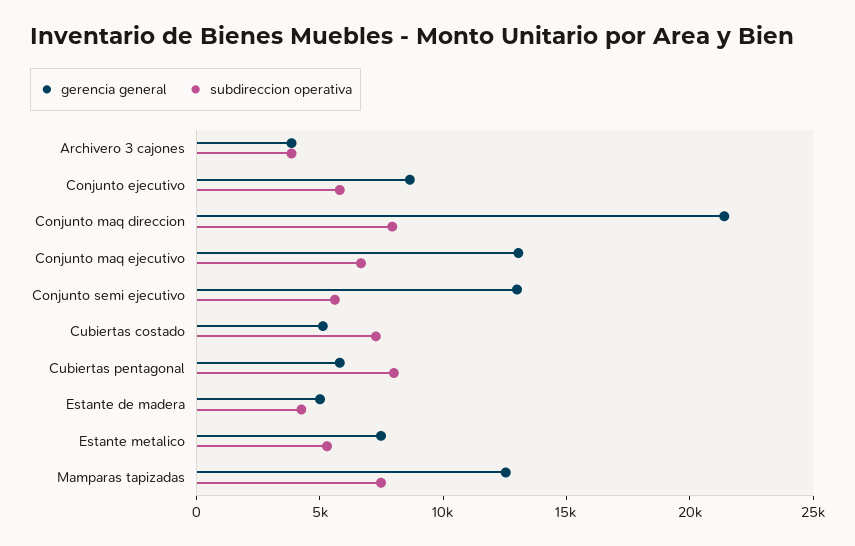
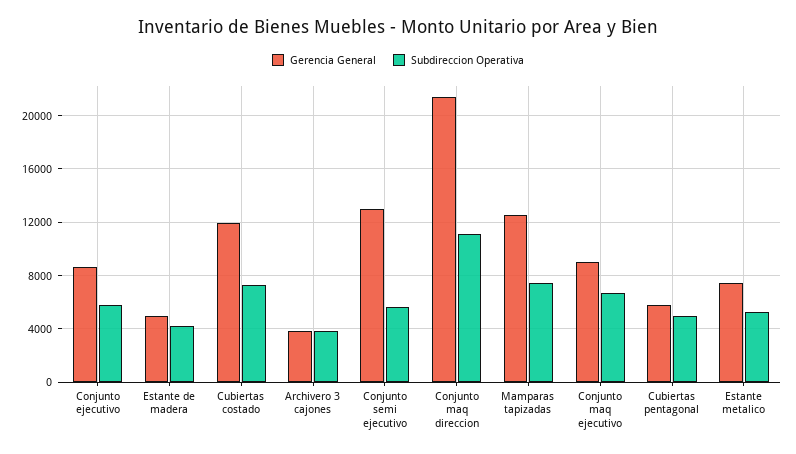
  {
    "gerencia general": {
      "Archivero 3 cajones": 4000,
      "Conjunto ejecutivo": 8500,
      "Conjunto maq direccion": 21500,
-     "Conjunto maq ejecutivo": 13000,
+     "Conjunto maq ejecutivo": 9000,
      "Conjunto semi ejecutivo": 13000,
-     "Cubiertas costado": 5000,
+     "Cubiertas costado": 12000,
      "Cubiertas pentagonal": 6000,
      "Estante de madera": 5000,
      "Estante metalico": 7500,
      "Mamparas tapizadas": 12500
    },
    "subdireccion operativa": {
      "Archivero 3 cajones": 4000,
      "Conjunto ejecutivo": 6000,
-     "Conjunto maq direccion": 8000,
+     "Conjunto maq direccion": 11000,
      "Conjunto maq ejecutivo": 6500,
      "Conjunto semi ejecutivo": 5500,
      "Cubiertas costado": 7500,
-     "Cubiertas pentagonal": 8000,
+     "Cubiertas pentagonal": 5000,
      "Estante de madera": 4000,
      "Estante metalico": 5500,
      "Mamparas tapizadas": 7500
    }
  }

